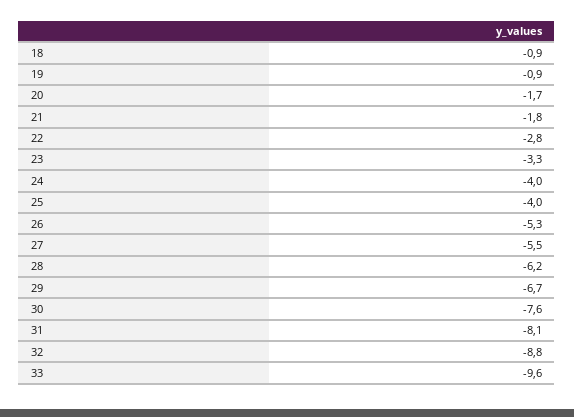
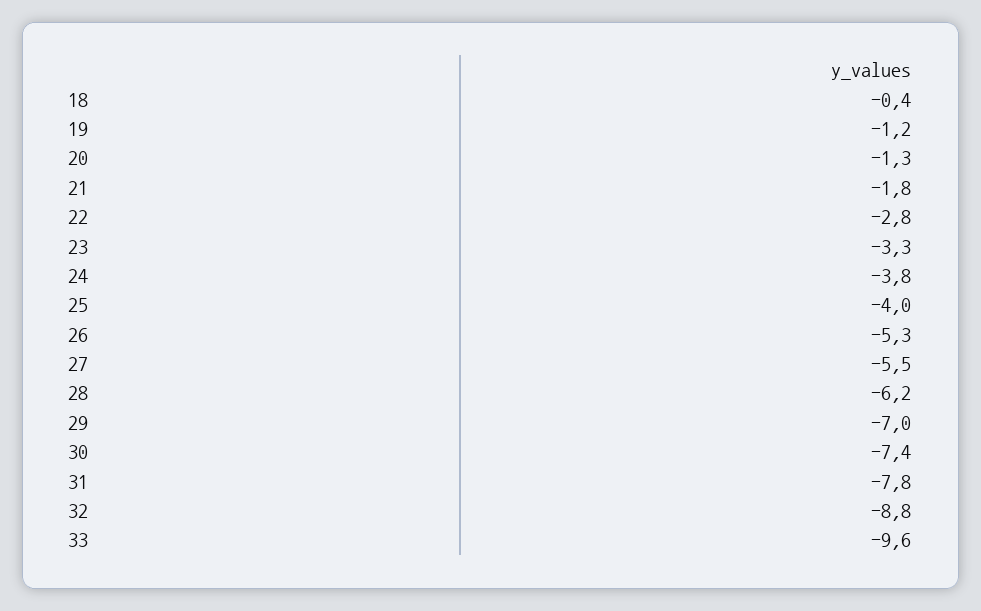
  {
-   "18": -0.9,
+   "18": -0.4,
-   "19": -0.9,
+   "19": -1.2,
-   "20": -1.7,
+   "20": -1.3,
    "21": -1.8,
    "22": -2.8,
    "23": -3.3,
-   "24": -4,
+   "24": -3.8,
    "25": -4,
    "26": -5.3,
    "27": -5.5,
    "28": -6.2,
-   "29": -6.7,
+   "29": -7,
-   "30": -7.6,
+   "30": -7.4,
-   "31": -8.1,
+   "31": -7.8,
    "32": -8.8,
    "33": -9.6
  }

